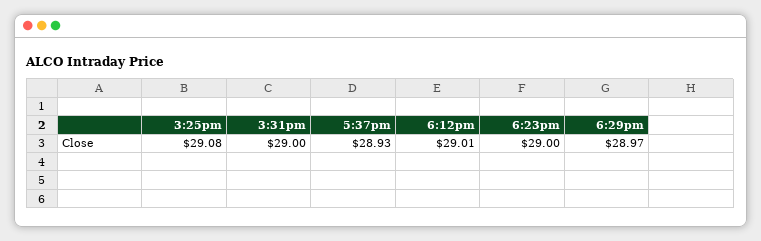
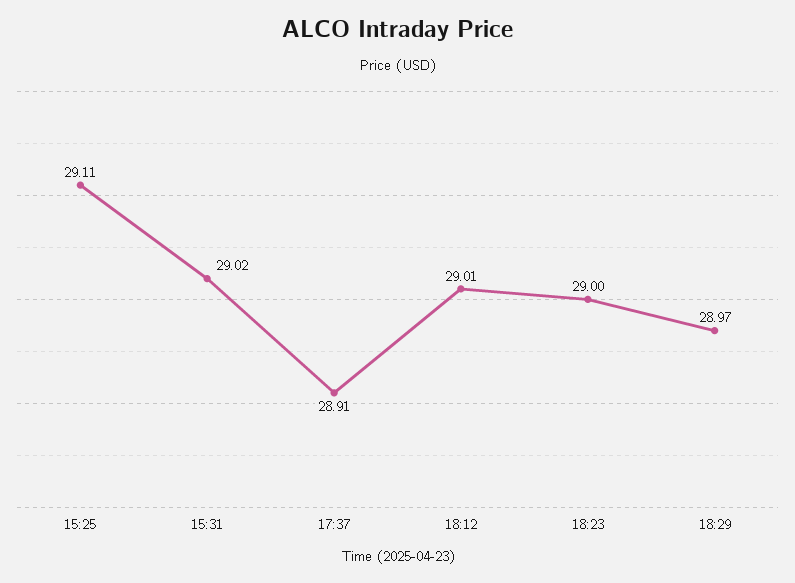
  {
-   "3:25pm": 29.08,
+   "3:25pm": 29.11,
-   "3:31pm": 29,
+   "3:31pm": 29.02,
-   "5:37pm": 28.93,
+   "5:37pm": 28.91,
    "6:12pm": 29.01,
    "6:23pm": 29,
    "6:29pm": 28.97
  }

